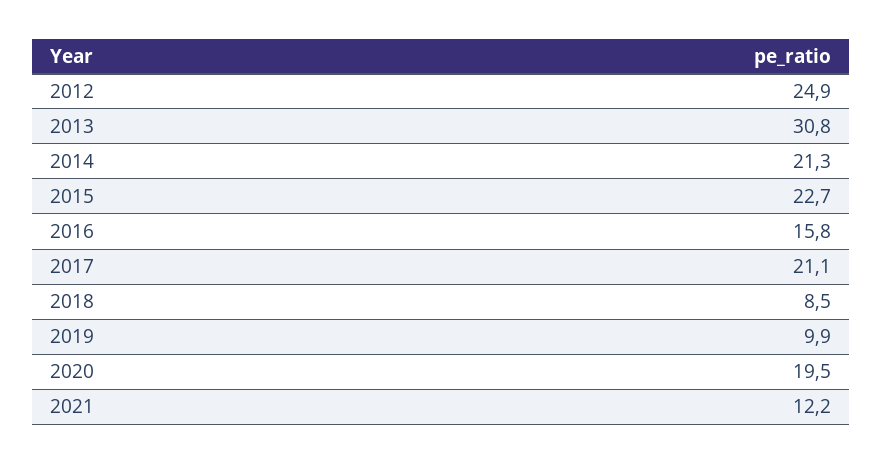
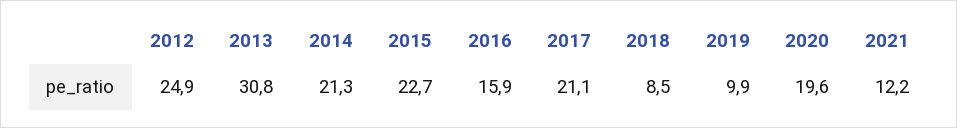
  {
    "2012": 24.9,
    "2013": 30.8,
    "2014": 21.3,
    "2015": 22.7,
-   "2016": 15.8,
+   "2016": 15.9,
    "2017": 21.1,
    "2018": 8.5,
    "2019": 9.9,
-   "2020": 19.5,
+   "2020": 19.6,
    "2021": 12.2
  }

